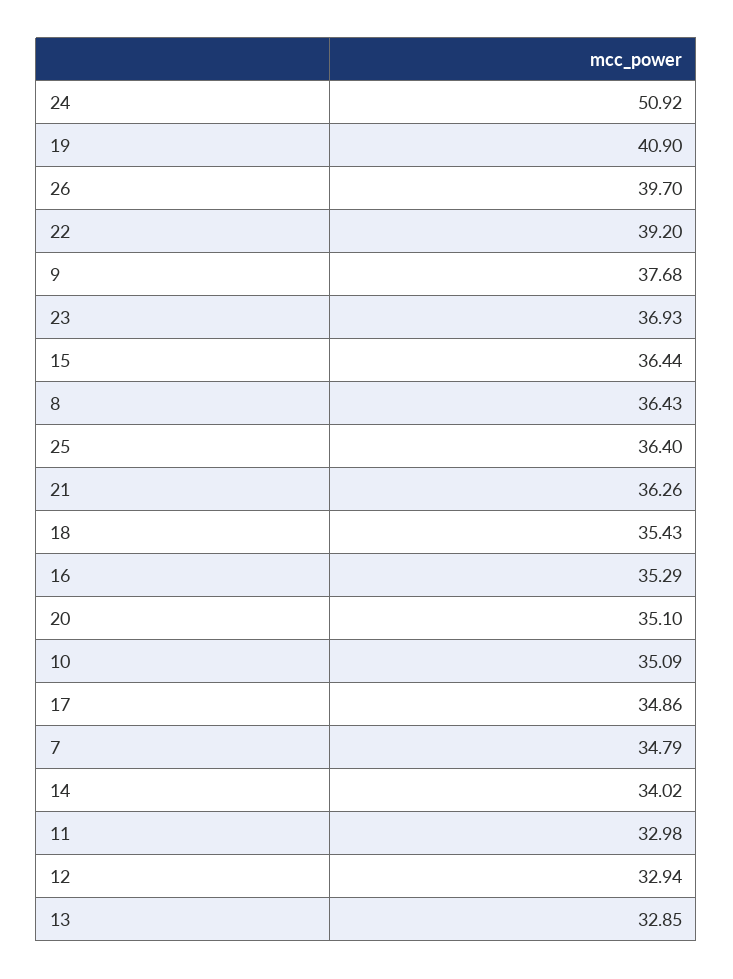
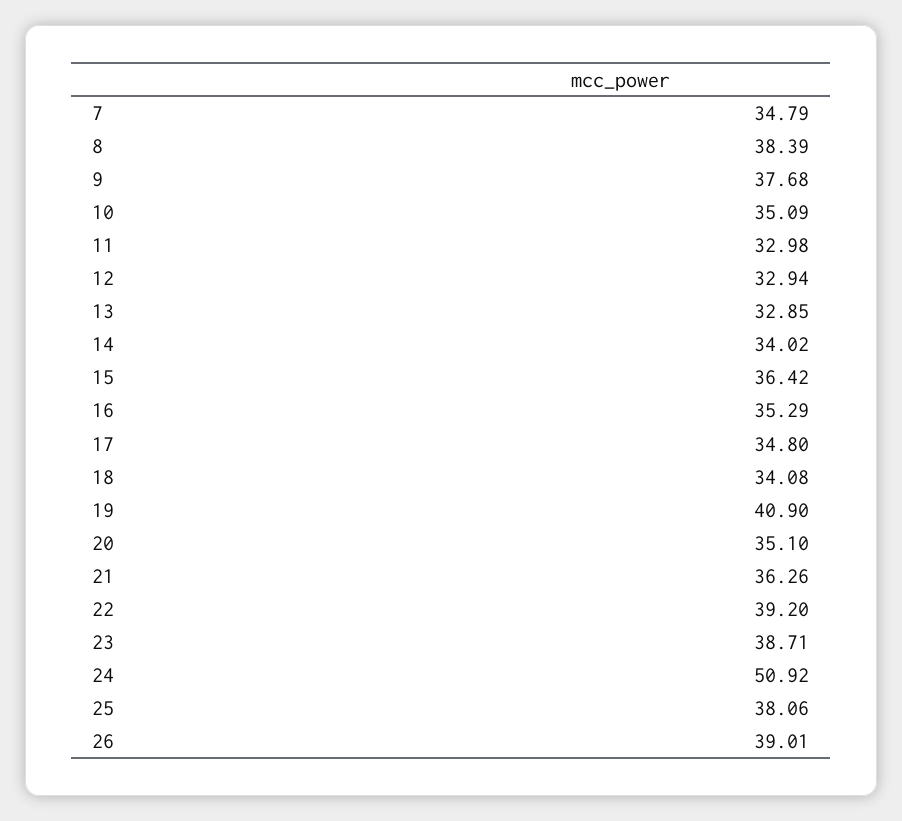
  {
    "24": 50.92,
    "19": 40.9,
-   "26": 39.7,
+   "26": 39.01,
    "22": 39.2,
    "9": 37.68,
-   "23": 36.93,
+   "23": 38.71,
-   "15": 36.44,
+   "15": 36.42,
-   "8": 36.43,
+   "8": 38.39,
-   "25": 36.4,
+   "25": 38.06,
    "21": 36.26,
-   "18": 35.43,
+   "18": 34.08,
    "16": 35.29,
    "20": 35.1,
    "10": 35.09,
-   "17": 34.86,
+   "17": 34.8,
    "7": 34.79,
    "14": 34.02,
    "11": 32.98,
    "12": 32.94,
    "13": 32.85
  }

